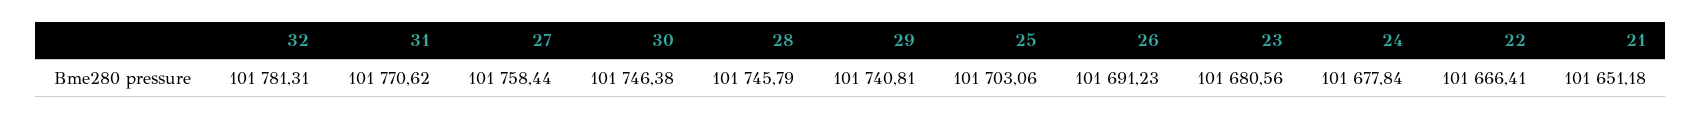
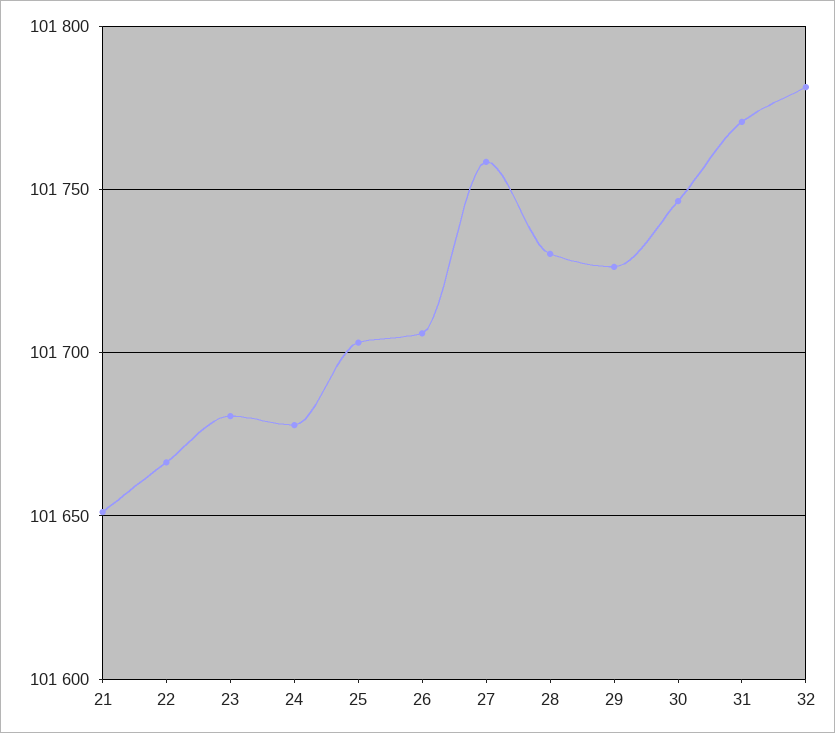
  {
    "32": 101781.31,
    "31": 101770.62,
    "27": 101758.44,
    "30": 101746.38,
-   "28": 101745.79,
+   "28": 101730,
-   "29": 101740.81,
+   "29": 101725,
    "25": 101703.06,
-   "26": 101691.23,
+   "26": 101705,
    "23": 101680.56,
    "24": 101677.84,
    "22": 101666.41,
    "21": 101651.18
  }

